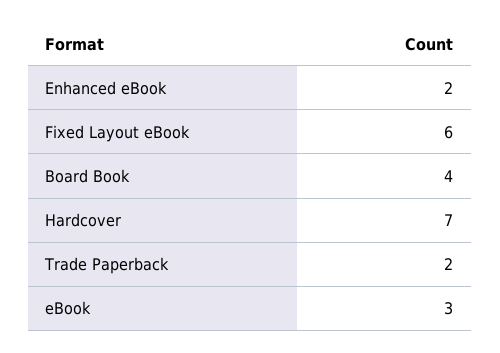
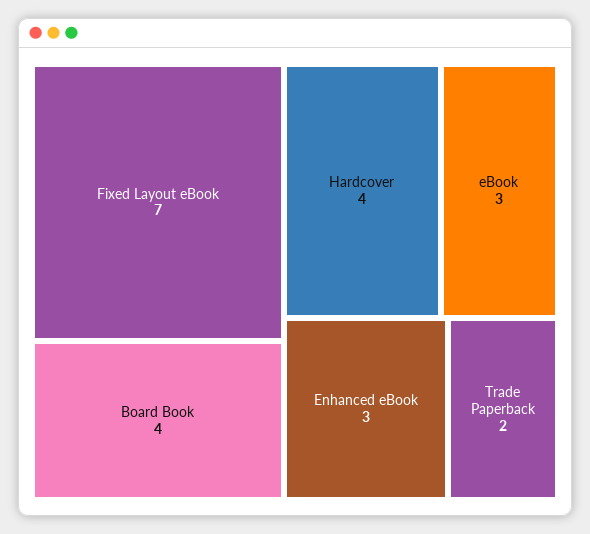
  {
-   "Enhanced eBook": 2,
+   "Enhanced eBook": 3,
-   "Fixed Layout eBook": 6,
+   "Fixed Layout eBook": 7,
    "Board Book": 4,
-   "Hardcover": 7,
+   "Hardcover": 4,
    "Trade Paperback": 2,
    "eBook": 3
  }

